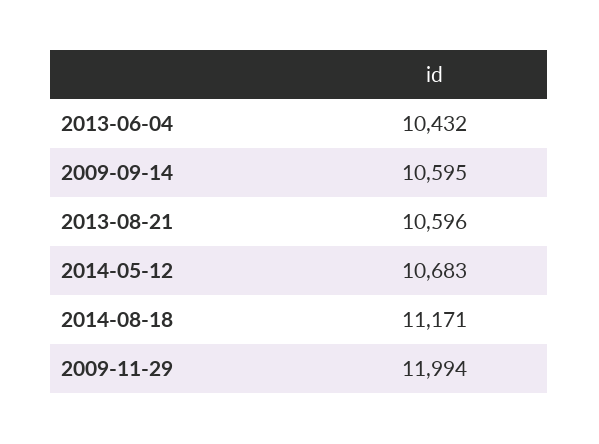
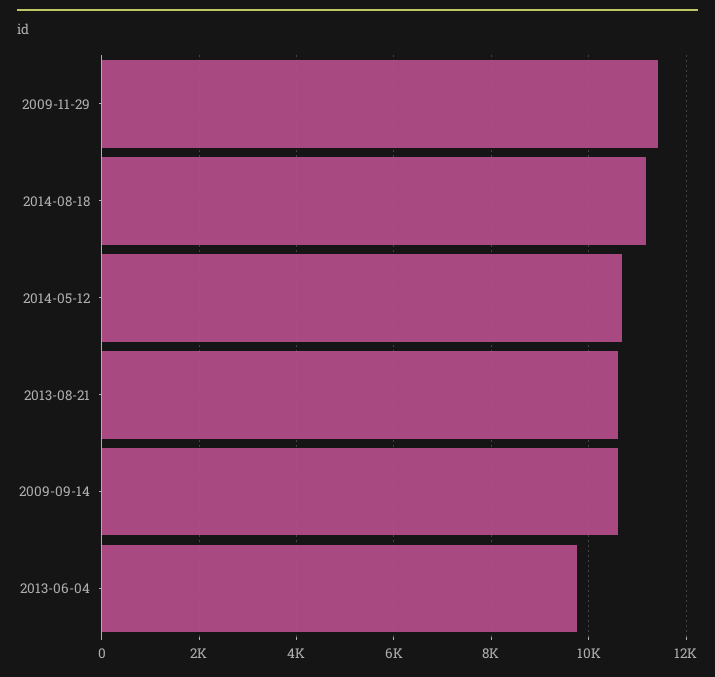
  {
-   "2013-06-04": 10432,
+   "2013-06-04": 9800,
    "2009-09-14": 10595,
    "2013-08-21": 10596,
    "2014-05-12": 10683,
    "2014-08-18": 11171,
-   "2009-11-29": 11994
+   "2009-11-29": 11400
  }

